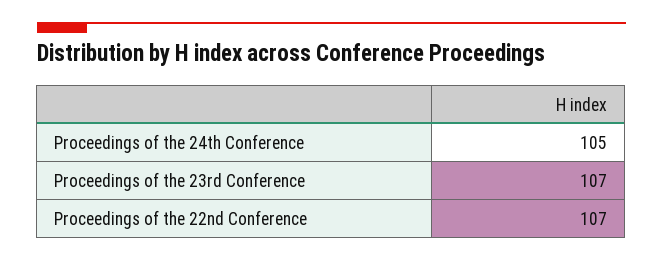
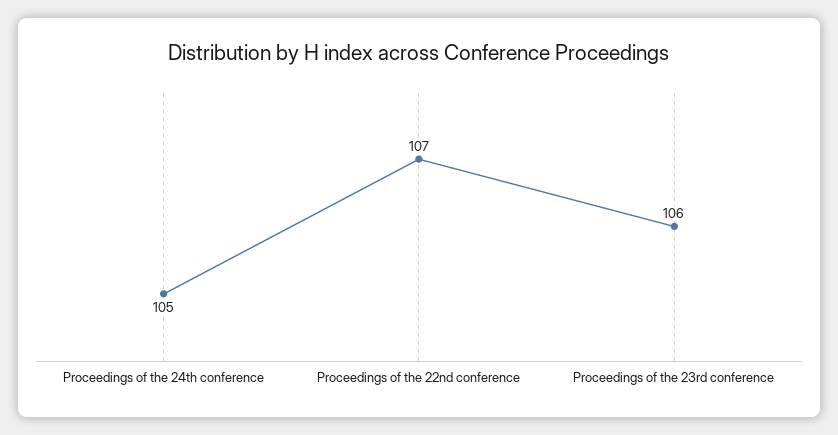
  {
    "Proceedings of the 24th Conference": 105,
-   "Proceedings of the 23rd Conference": 107,
+   "Proceedings of the 23rd Conference": 106,
    "Proceedings of the 22nd Conference": 107
  }

